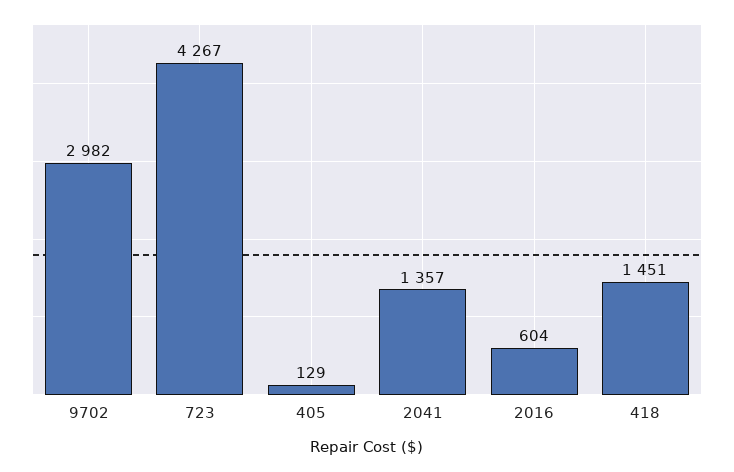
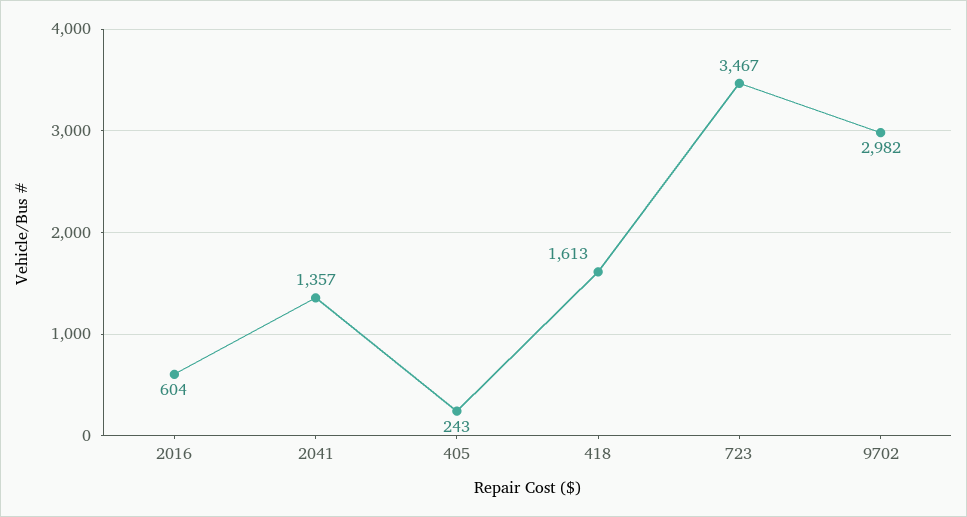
  {
    "9702": 2982,
-   "723": 4267,
+   "723": 3467,
-   "405": 129,
+   "405": 243,
    "2041": 1357,
    "2016": 604,
-   "418": 1451
+   "418": 1613
  }

